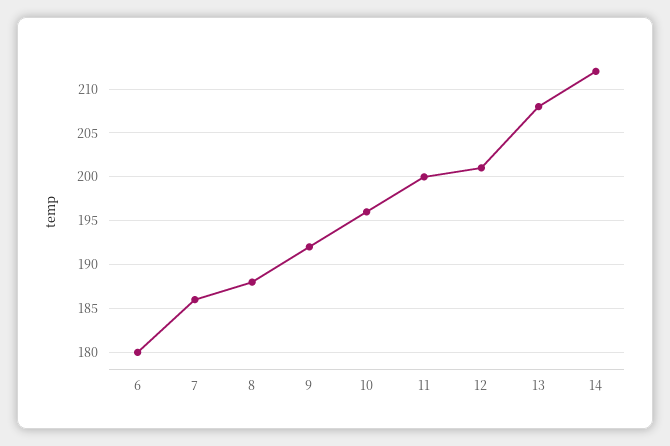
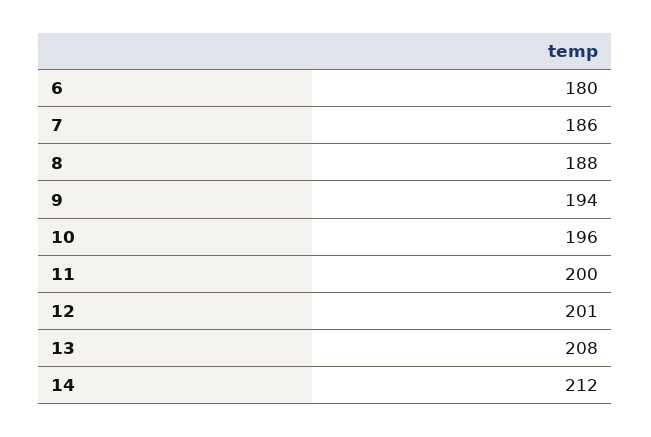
  {
    "6": 180,
    "7": 186,
    "8": 188,
-   "9": 192,
+   "9": 194,
    "10": 196,
    "11": 200,
    "12": 201,
    "13": 208,
    "14": 212
  }

